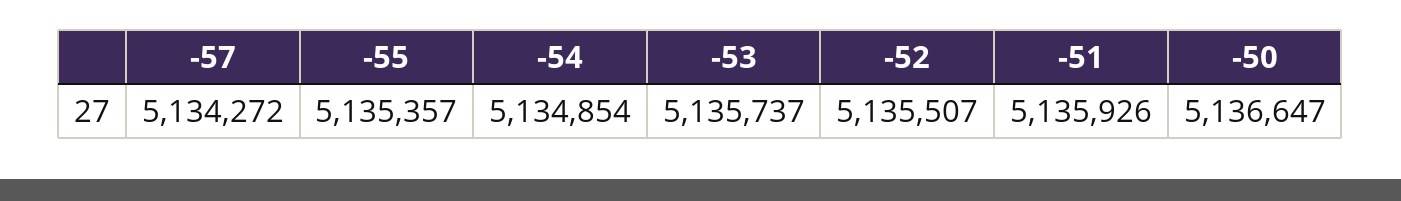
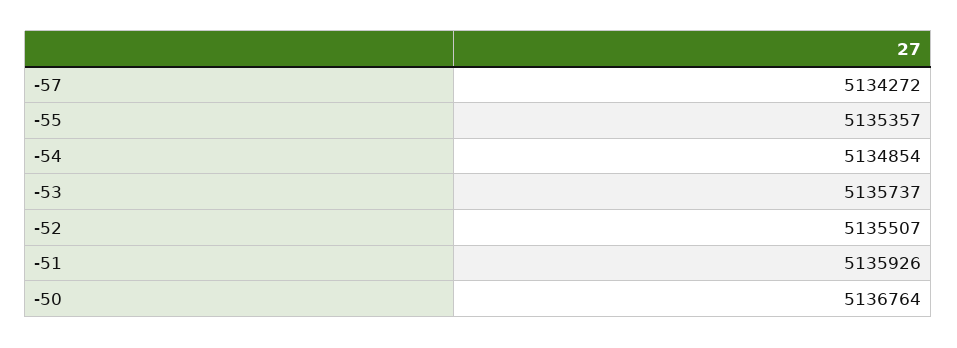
  {
    "-57": 5134272,
    "-55": 5135357,
    "-54": 5134854,
    "-53": 5135737,
    "-52": 5135507,
    "-51": 5135926,
-   "-50": 5136647
+   "-50": 5136764
  }

